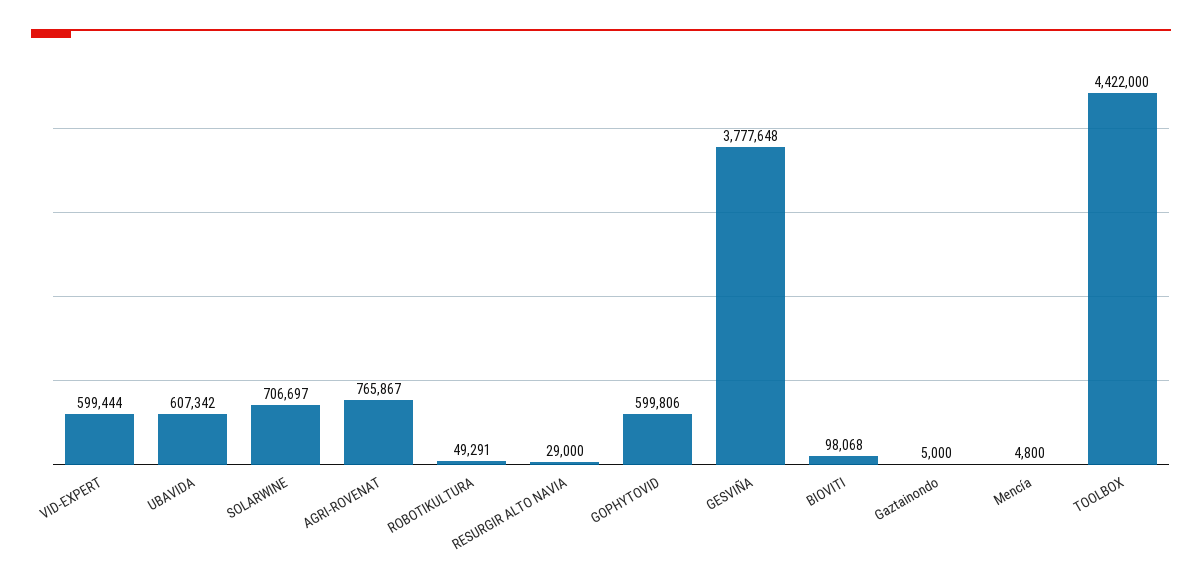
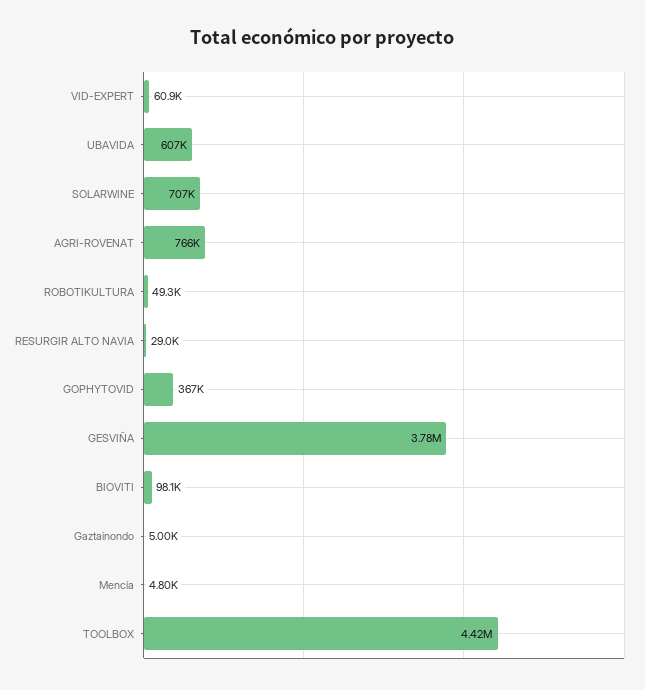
  {
-   "VID-EXPERT": 599444,
+   "VID-EXPERT": 60900,
    "UBAVIDA": 607342,
    "SOLARWINE": 706697,
    "AGRI-ROVENAT": 765867,
    "ROBOTIKULTURA": 49291,
    "RESURGIR ALTO NAVIA": 29000,
-   "GOPHYTOVID": 599806,
+   "GOPHYTOVID": 367000,
    "GESVIÑA": 3777648,
    "BIOVITI": 98068,
    "Gaztainondo": 5000,
    "Mencía": 4800,
    "TOOLBOX": 4422000
  }

